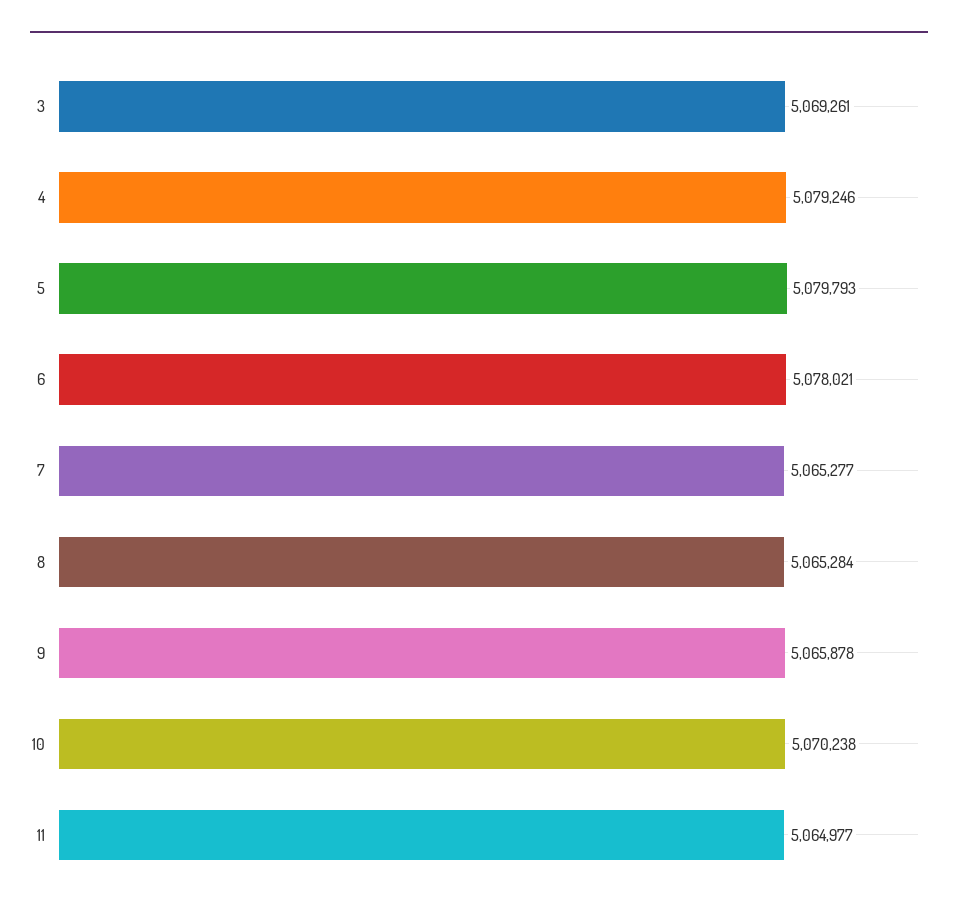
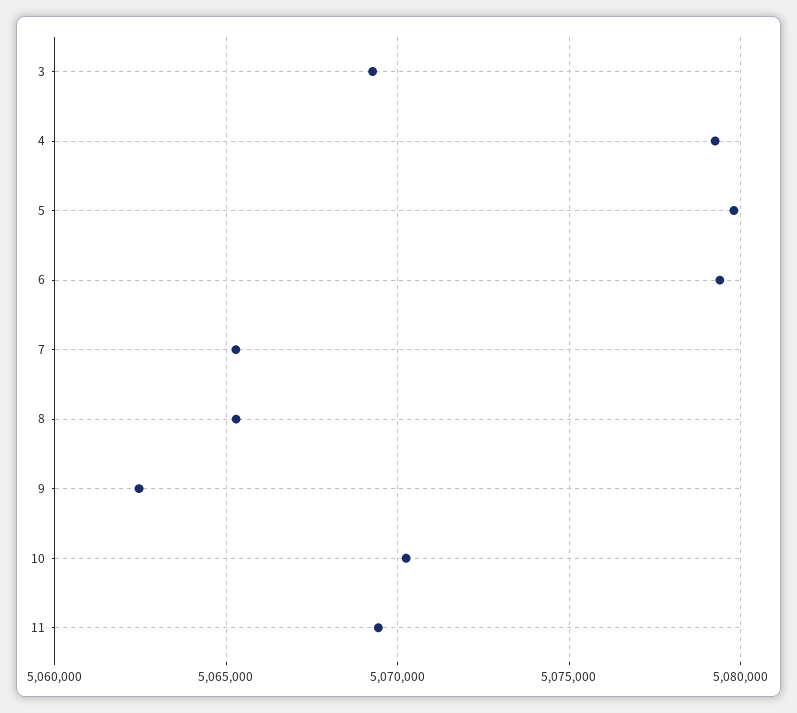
  {
    "3": 5069261,
    "4": 5079246,
    "5": 5079793,
-   "6": 5078021,
+   "6": 5079500,
    "7": 5065277,
    "8": 5065284,
-   "9": 5065878,
+   "9": 5062500,
    "10": 5070238,
-   "11": 5064977
+   "11": 5069500
  }

